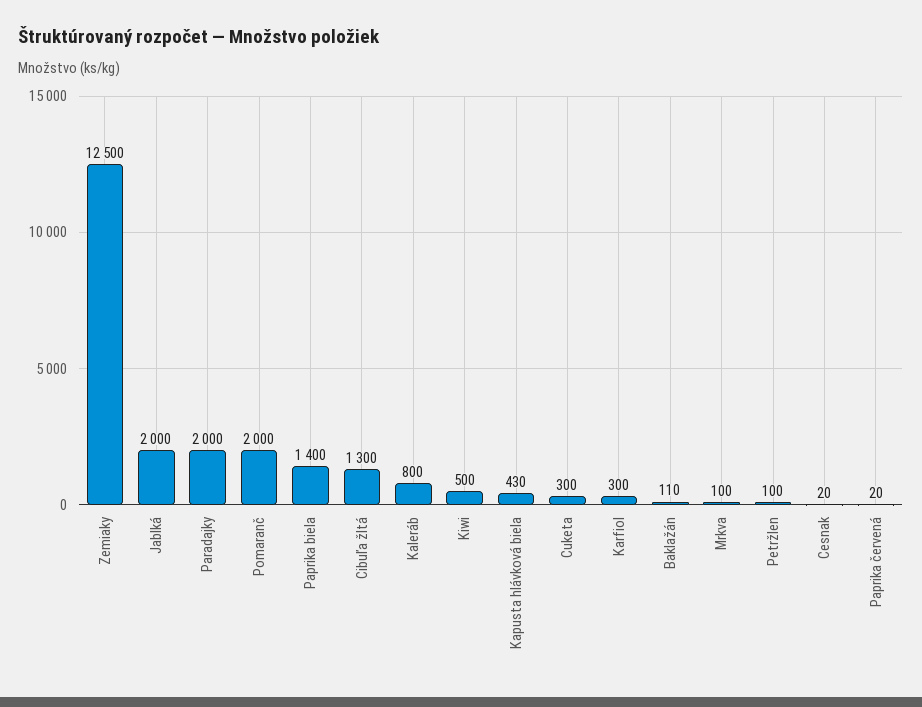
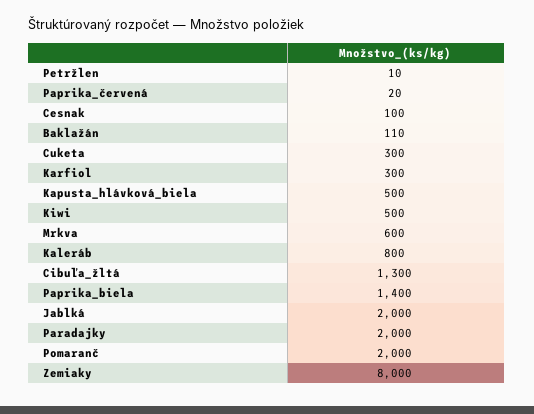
  {
-   "Zemiaky": 12500,
+   "Zemiaky": 8000,
    "Jablká": 2000,
    "Paradajky": 2000,
    "Pomaranč": 2000,
    "Paprika biela": 1400,
    "Cibuľa žltá": 1300,
    "Kaleráb": 800,
    "Kiwi": 500,
-   "Kapusta hlávková biela": 430,
+   "Kapusta hlávková biela": 500,
    "Cuketa": 300,
    "Karfiol": 300,
    "Baklažán": 110,
-   "Mrkva": 100,
+   "Mrkva": 600,
-   "Petržlen": 100,
+   "Petržlen": 10,
-   "Cesnak": 20,
+   "Cesnak": 100,
    "Paprika červená": 20
  }

